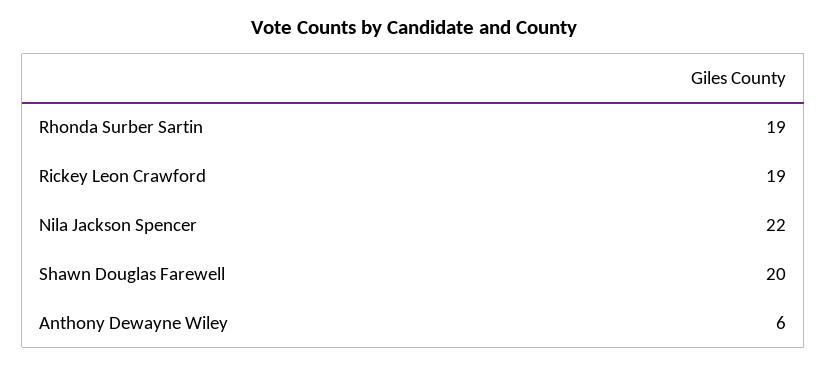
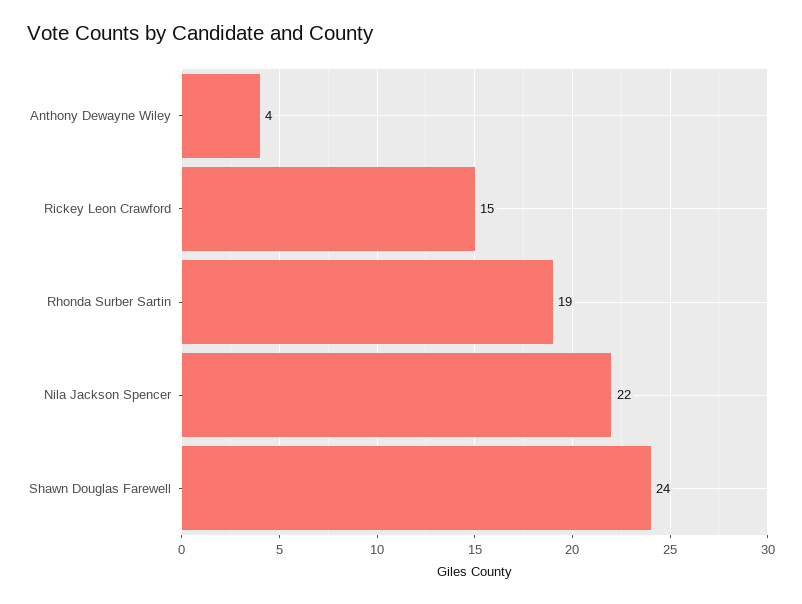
  {
    "Rhonda Surber Sartin": 19,
-   "Rickey Leon Crawford": 19,
+   "Rickey Leon Crawford": 15,
    "Nila Jackson Spencer": 22,
-   "Shawn Douglas Farewell": 20,
+   "Shawn Douglas Farewell": 24,
-   "Anthony Dewayne Wiley": 6
+   "Anthony Dewayne Wiley": 4
  }

